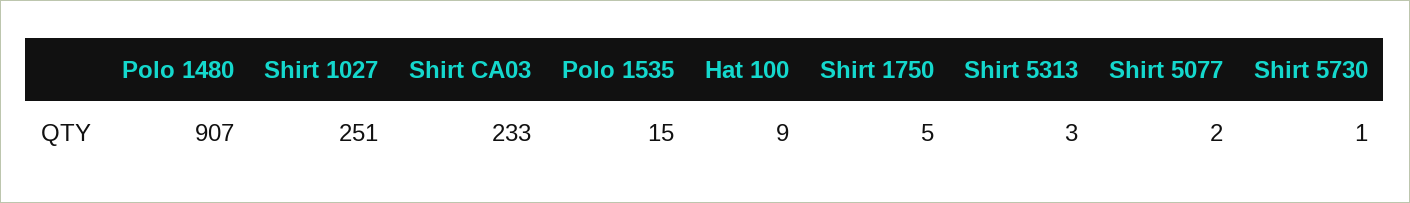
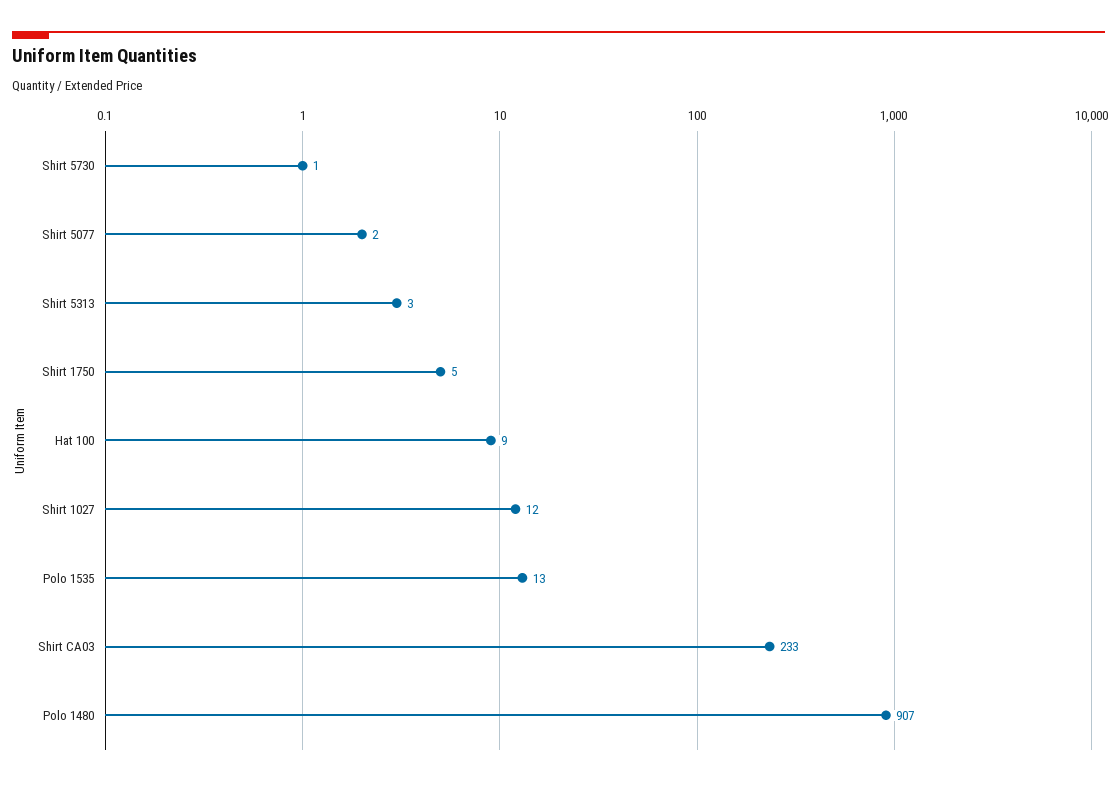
  {
    "Polo 1480": 907,
-   "Shirt 1027": 251,
+   "Shirt 1027": 12,
    "Shirt CA03": 233,
-   "Polo 1535": 15,
+   "Polo 1535": 13,
    "Hat 100": 9,
    "Shirt 1750": 5,
    "Shirt 5313": 3,
    "Shirt 5077": 2,
    "Shirt 5730": 1
  }

